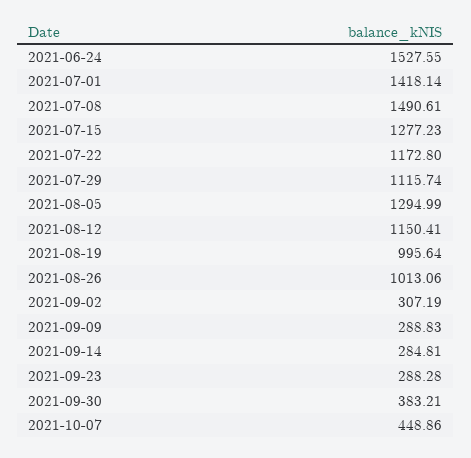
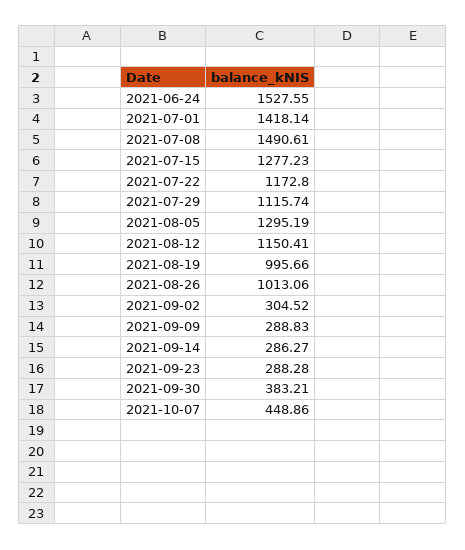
  {
    "2021-06-24": 1527.55,
    "2021-07-01": 1418.14,
    "2021-07-08": 1490.61,
    "2021-07-15": 1277.23,
    "2021-07-22": 1172.8,
    "2021-07-29": 1115.74,
-   "2021-08-05": 1294.99,
+   "2021-08-05": 1295.19,
    "2021-08-12": 1150.41,
-   "2021-08-19": 995.64,
+   "2021-08-19": 995.66,
    "2021-08-26": 1013.06,
-   "2021-09-02": 307.19,
+   "2021-09-02": 304.52,
    "2021-09-09": 288.83,
-   "2021-09-14": 284.81,
+   "2021-09-14": 286.27,
    "2021-09-23": 288.28,
    "2021-09-30": 383.21,
    "2021-10-07": 448.86
  }

